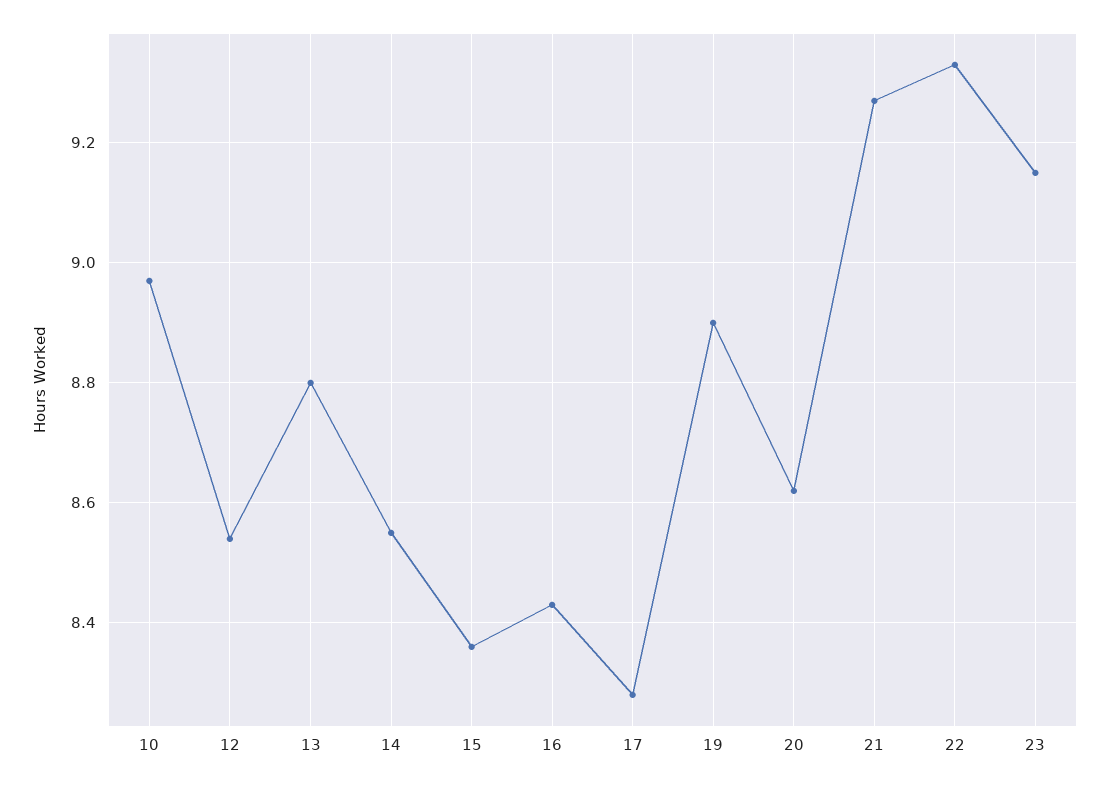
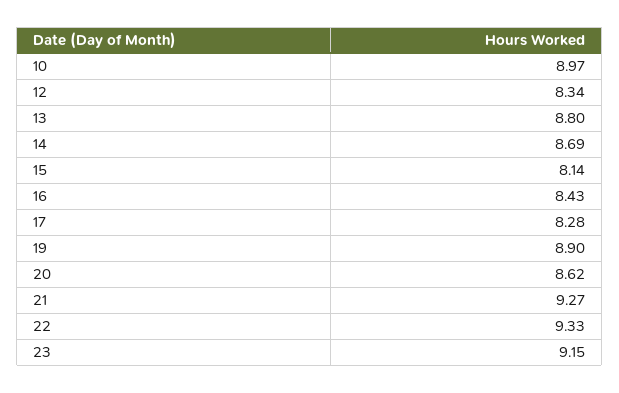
  {
    "10": 8.97,
-   "12": 8.55,
+   "12": 8.34,
    "13": 8.8,
-   "14": 8.55,
+   "14": 8.69,
-   "15": 8.35,
+   "15": 8.14,
    "16": 8.43,
    "17": 8.28,
    "19": 8.9,
    "20": 8.62,
    "21": 9.27,
    "22": 9.33,
    "23": 9.15
  }

